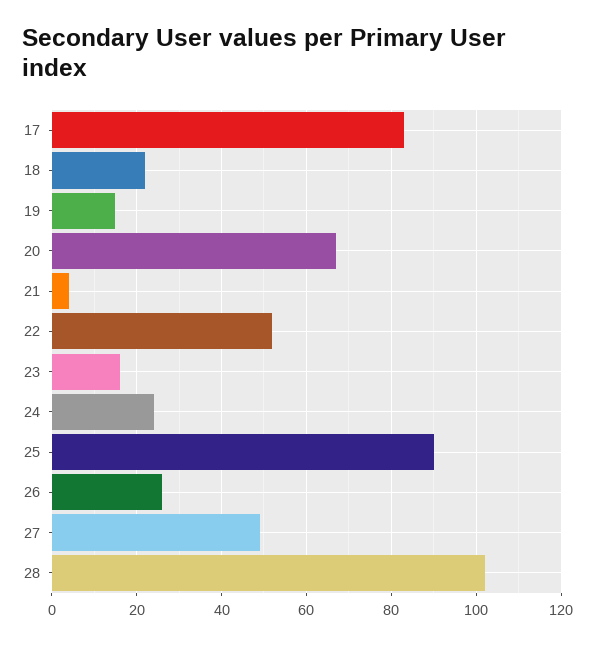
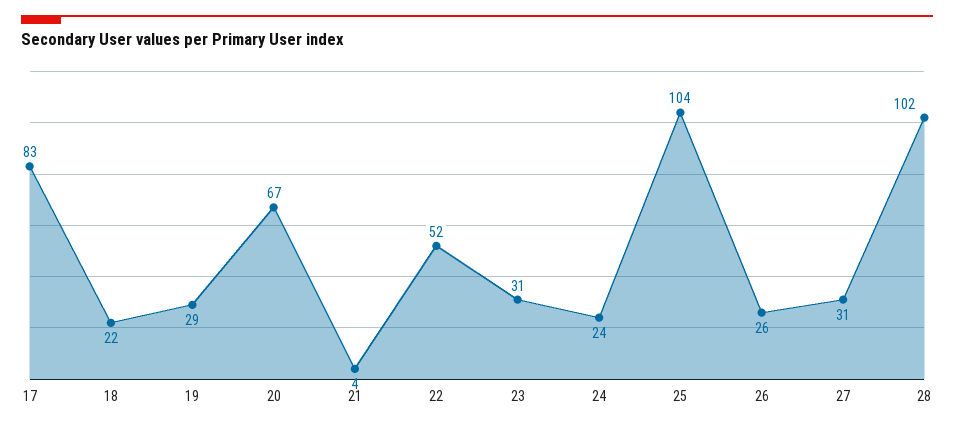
  {
    "17": 83,
    "18": 22,
-   "19": 15,
+   "19": 29,
    "20": 67,
    "21": 4,
    "22": 52,
-   "23": 15,
+   "23": 31,
    "24": 24,
-   "25": 90,
+   "25": 104,
    "26": 26,
-   "27": 50,
+   "27": 31,
    "28": 102
  }

